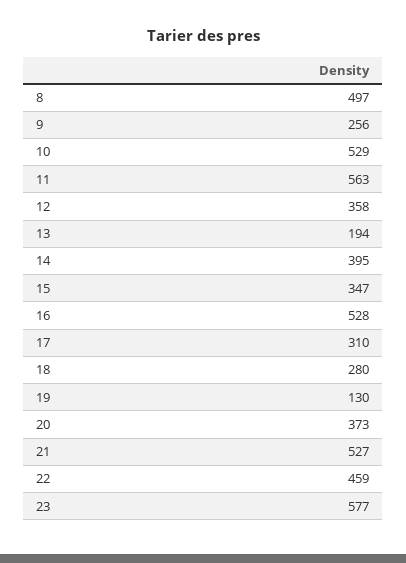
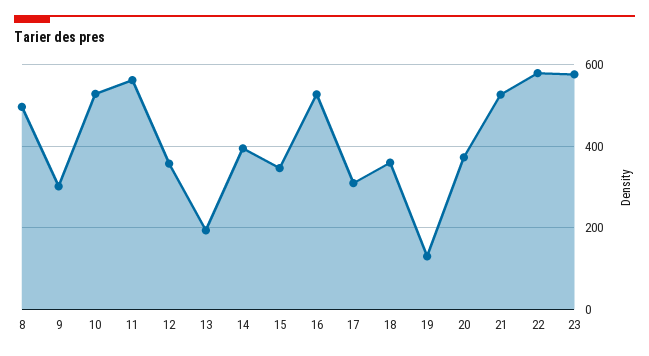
  {
    "8": 497,
-   "9": 256,
+   "9": 300,
    "10": 529,
    "11": 563,
    "12": 358,
    "13": 194,
    "14": 395,
    "15": 347,
    "16": 528,
    "17": 310,
-   "18": 280,
+   "18": 360,
    "19": 130,
    "20": 373,
    "21": 527,
-   "22": 459,
+   "22": 580,
    "23": 577
  }

